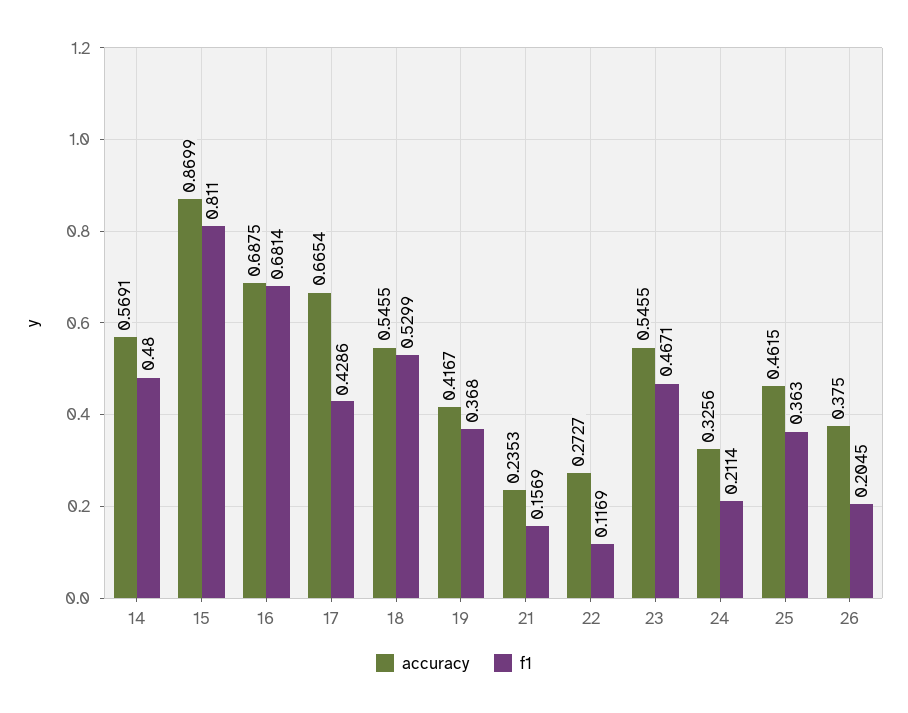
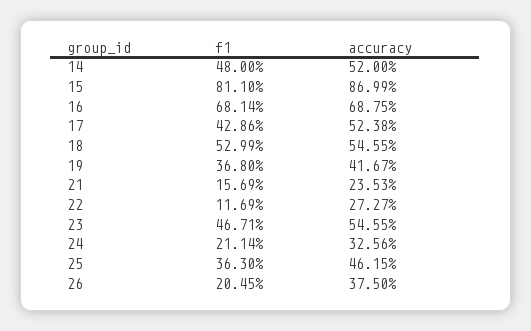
  {
    "accuracy": {
-     "14": 0.5691,
+     "14": 0.52,
      "15": 0.8699,
      "16": 0.6875,
-     "17": 0.6654,
+     "17": 0.5238,
      "18": 0.5455,
      "19": 0.4167,
      "21": 0.2353,
      "22": 0.2727,
      "23": 0.5455,
      "24": 0.3256,
      "25": 0.4615,
      "26": 0.375
    },
    "f1": {
      "14": 0.48,
      "15": 0.811,
      "16": 0.6814,
      "17": 0.4286,
      "18": 0.5299,
      "19": 0.368,
      "21": 0.1569,
      "22": 0.1169,
      "23": 0.4671,
      "24": 0.2114,
      "25": 0.363,
      "26": 0.2045
    }
  }

